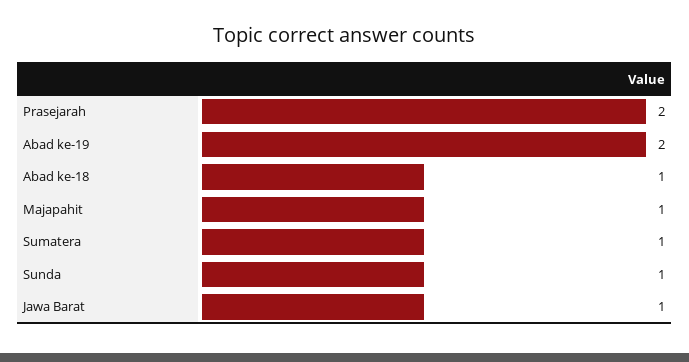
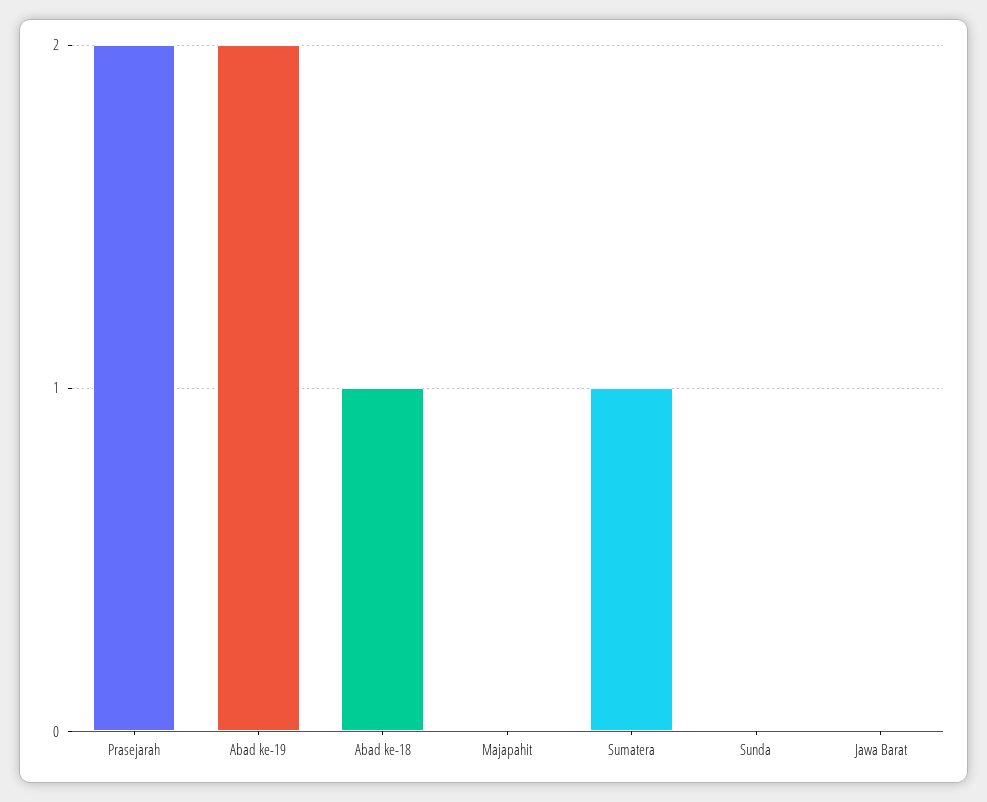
  {
    "Prasejarah": 2,
    "Abad ke-19": 2,
    "Abad ke-18": 1,
-   "Majapahit": 1,
+   "Majapahit": 0,
    "Sumatera": 1,
-   "Sunda": 1,
+   "Sunda": 0,
-   "Jawa Barat": 1
+   "Jawa Barat": 0
  }

